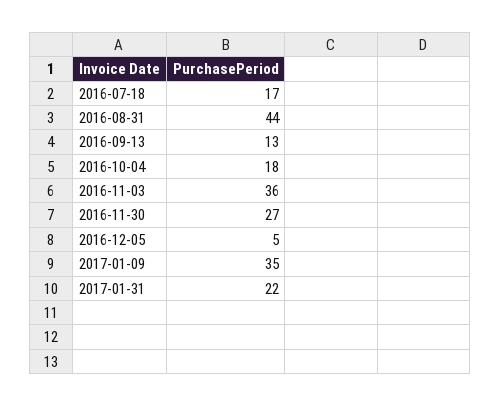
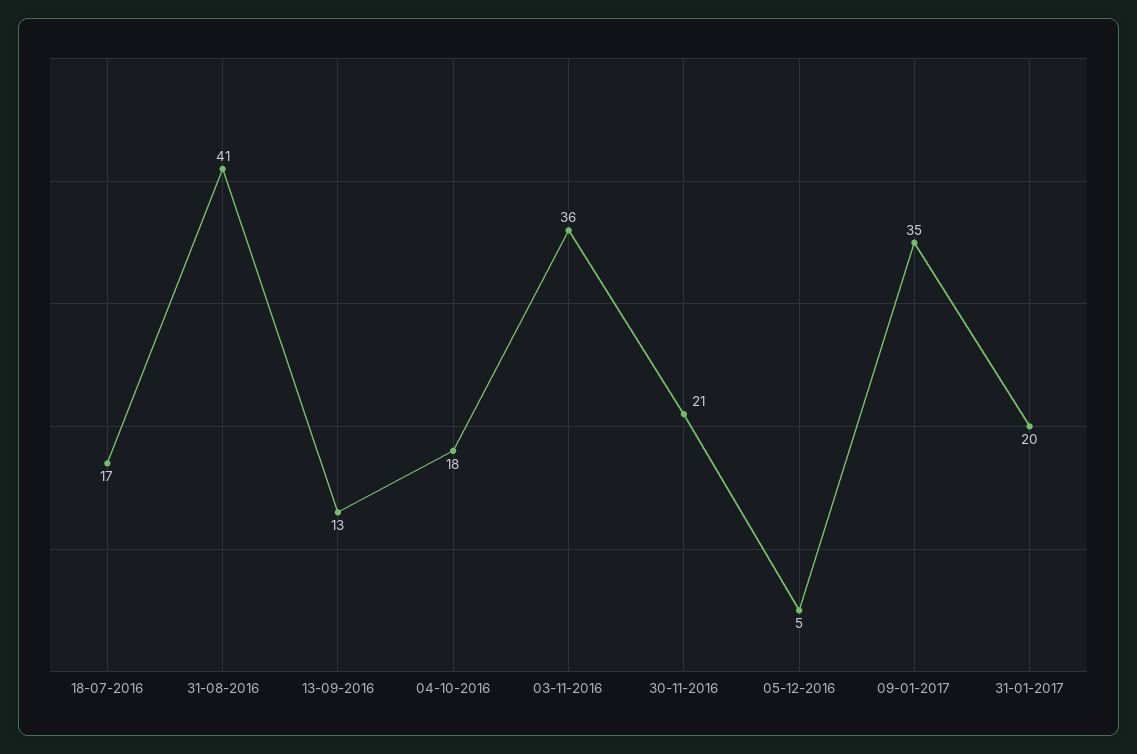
  {
    "2016-07-18": 17,
-   "2016-08-31": 44,
+   "2016-08-31": 41,
    "2016-09-13": 13,
    "2016-10-04": 18,
    "2016-11-03": 36,
-   "2016-11-30": 27,
+   "2016-11-30": 21,
    "2016-12-05": 5,
    "2017-01-09": 35,
-   "2017-01-31": 22
+   "2017-01-31": 20
  }

